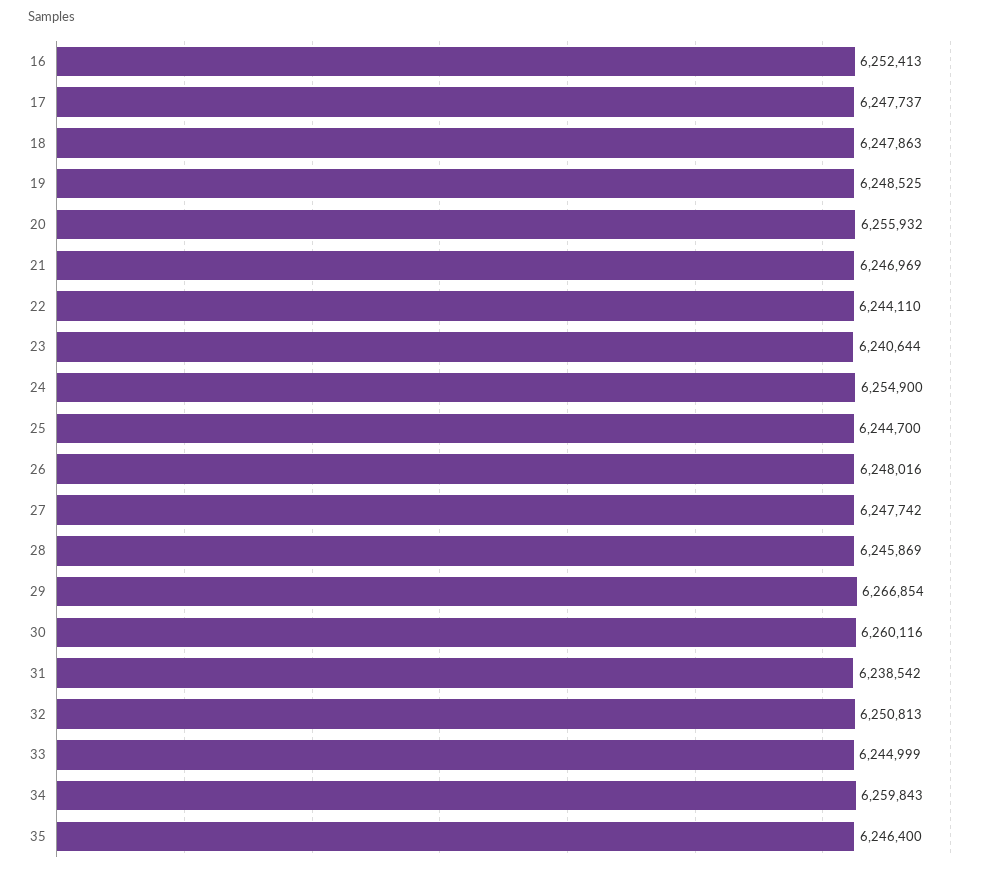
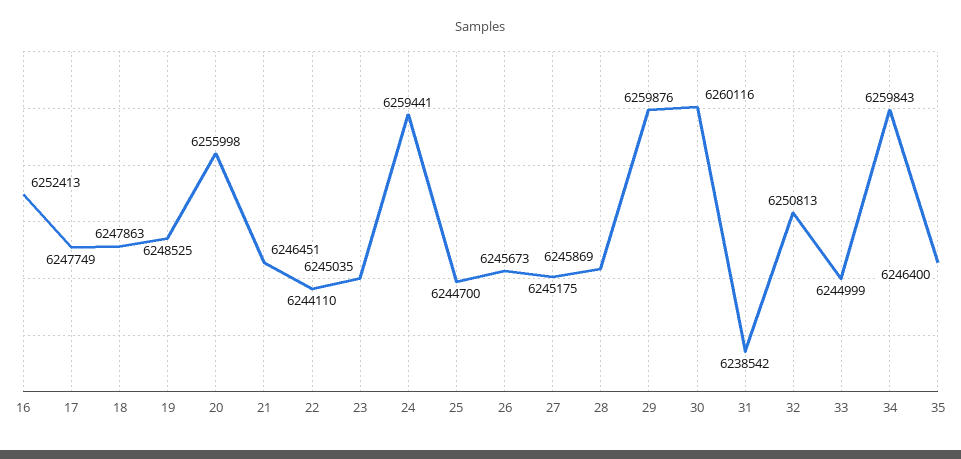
  {
    "16": 6252413,
-   "17": 6247737,
+   "17": 6247749,
    "18": 6247863,
    "19": 6248525,
-   "20": 6255932,
+   "20": 6255998,
-   "21": 6246969,
+   "21": 6246451,
    "22": 6244110,
-   "23": 6240644,
+   "23": 6245035,
-   "24": 6254900,
+   "24": 6259441,
    "25": 6244700,
-   "26": 6248016,
+   "26": 6245673,
-   "27": 6247742,
+   "27": 6245175,
    "28": 6245869,
-   "29": 6266854,
+   "29": 6259876,
    "30": 6260116,
    "31": 6238542,
    "32": 6250813,
    "33": 6244999,
    "34": 6259843,
    "35": 6246400
  }

